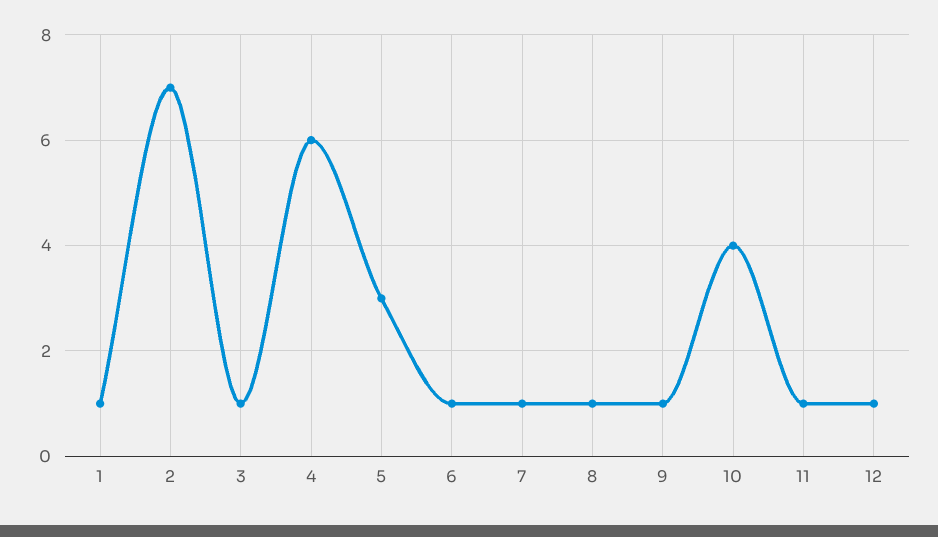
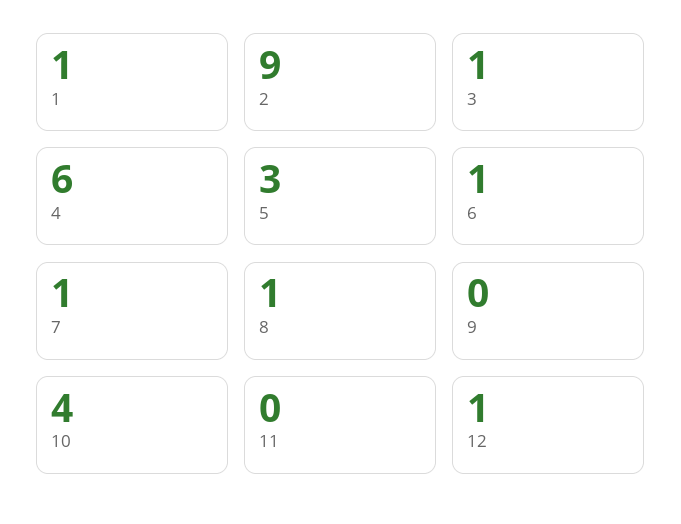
  {
    "1": 1,
-   "2": 7,
+   "2": 9,
    "3": 1,
    "4": 6,
    "5": 3,
    "6": 1,
    "7": 1,
    "8": 1,
-   "9": 1,
+   "9": 0,
    "10": 4,
-   "11": 1,
+   "11": 0,
    "12": 1
  }

